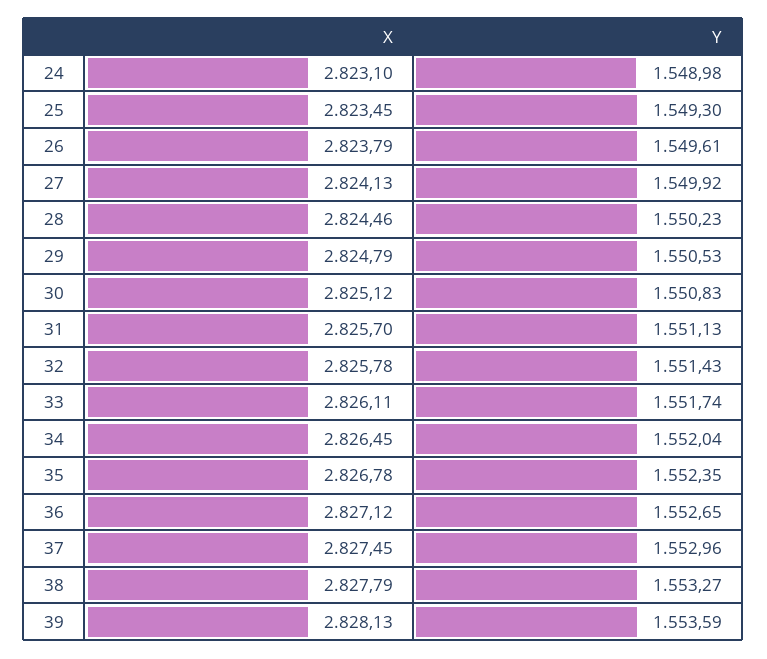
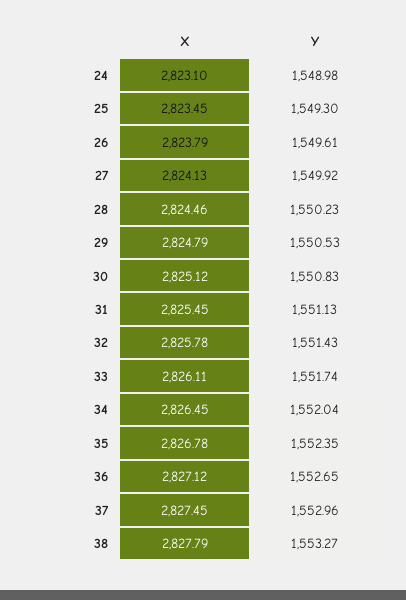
  {
    "X": {
      "24": 2823.1,
      "25": 2823.45,
      "26": 2823.79,
      "27": 2824.13,
      "28": 2824.46,
      "29": 2824.79,
      "30": 2825.12,
-     "31": 2825.7,
+     "31": 2825.45,
      "32": 2825.78,
      "33": 2826.11,
      "34": 2826.45,
      "35": 2826.78,
      "36": 2827.12,
      "37": 2827.45,
-     "38": 2827.79,
+     "38": 2827.79
-     "39": 2828.13
    },
    "Y": {
      "24": 1548.98,
      "25": 1549.3,
      "26": 1549.61,
      "27": 1549.92,
      "28": 1550.23,
      "29": 1550.53,
      "30": 1550.83,
      "31": 1551.13,
      "32": 1551.43,
      "33": 1551.74,
      "34": 1552.04,
      "35": 1552.35,
      "36": 1552.65,
      "37": 1552.96,
-     "38": 1553.27,
+     "38": 1553.27
-     "39": 1553.59
    }
  }

